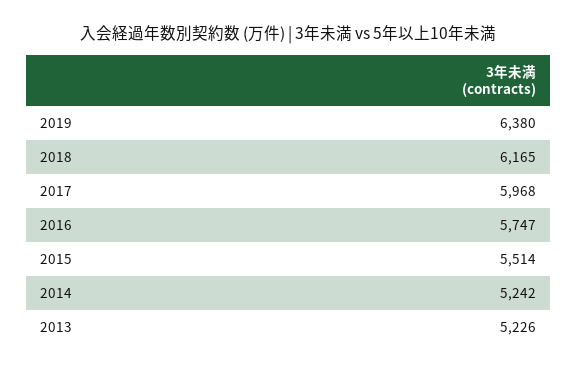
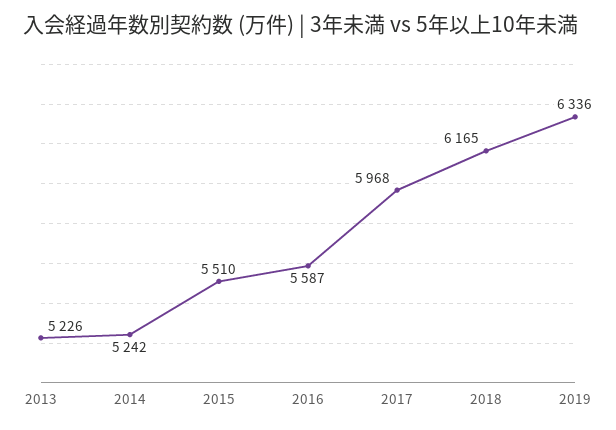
  {
-   "2019": 6380,
+   "2019": 6336,
    "2018": 6165,
    "2017": 5968,
-   "2016": 5747,
+   "2016": 5587,
-   "2015": 5514,
+   "2015": 5510,
    "2014": 5242,
    "2013": 5226
  }

